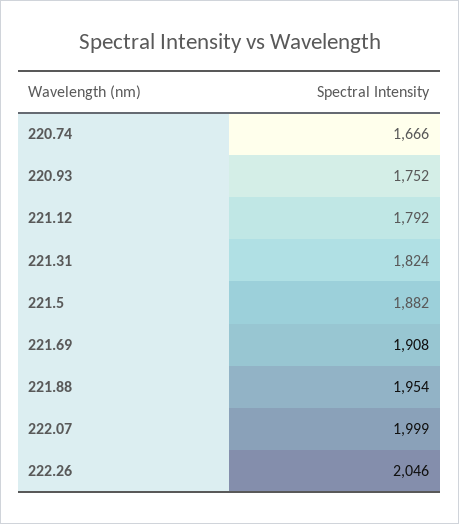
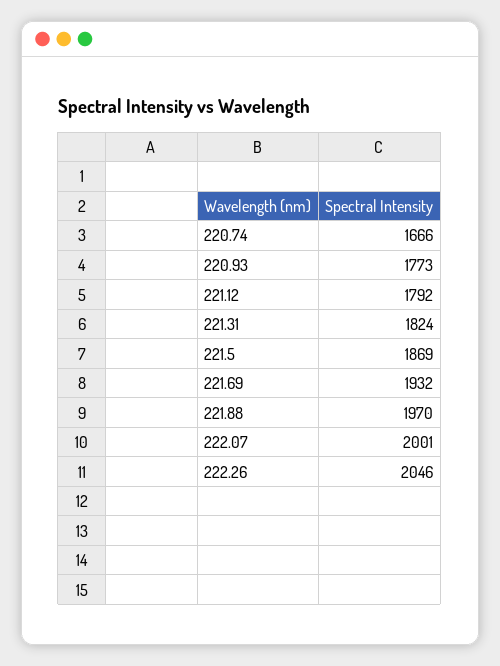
  {
    "220.74": 1666,
-   "220.93": 1752,
+   "220.93": 1773,
    "221.12": 1792,
    "221.31": 1824,
-   "221.5": 1882,
+   "221.5": 1869,
-   "221.69": 1908,
+   "221.69": 1932,
-   "221.88": 1954,
+   "221.88": 1970,
-   "222.07": 1999,
+   "222.07": 2001,
    "222.26": 2046
  }

